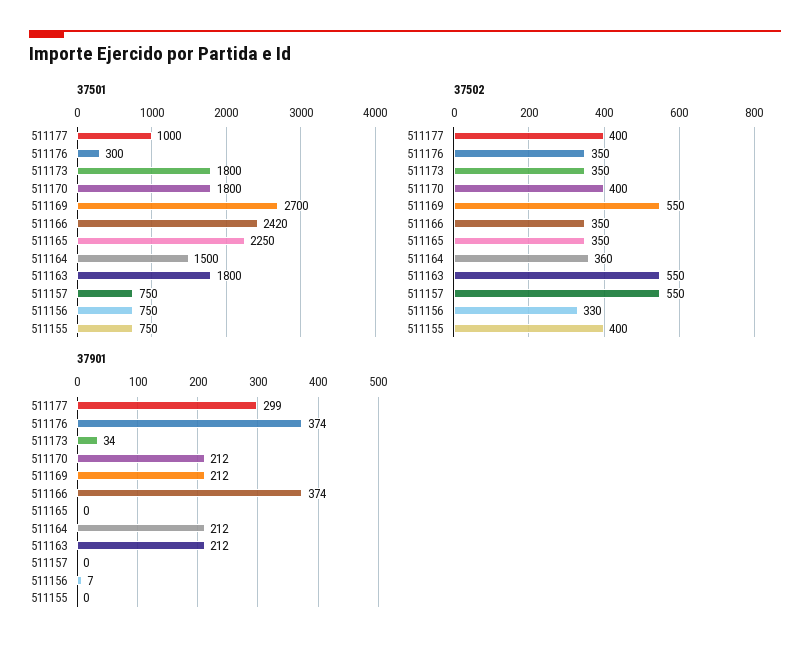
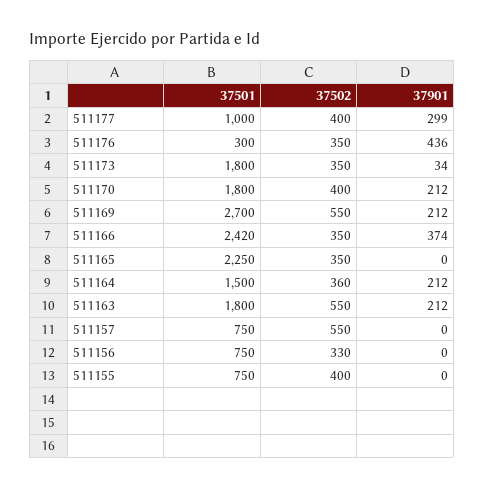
  {
    "37501": {
      "511177": 1000,
      "511176": 300,
      "511173": 1800,
      "511170": 1800,
      "511169": 2700,
      "511166": 2420,
      "511165": 2250,
      "511164": 1500,
      "511163": 1800,
      "511157": 750,
      "511156": 750,
      "511155": 750
    },
    "37502": {
      "511177": 400,
      "511176": 350,
      "511173": 350,
      "511170": 400,
      "511169": 550,
      "511166": 350,
      "511165": 350,
      "511164": 360,
      "511163": 550,
      "511157": 550,
      "511156": 330,
      "511155": 400
    },
    "37901": {
      "511177": 299,
-     "511176": 374,
+     "511176": 436,
      "511173": 34,
      "511170": 212,
      "511169": 212,
      "511166": 374,
      "511165": 0,
      "511164": 212,
      "511163": 212,
      "511157": 0,
-     "511156": 7,
+     "511156": 0,
      "511155": 0
    }
  }

